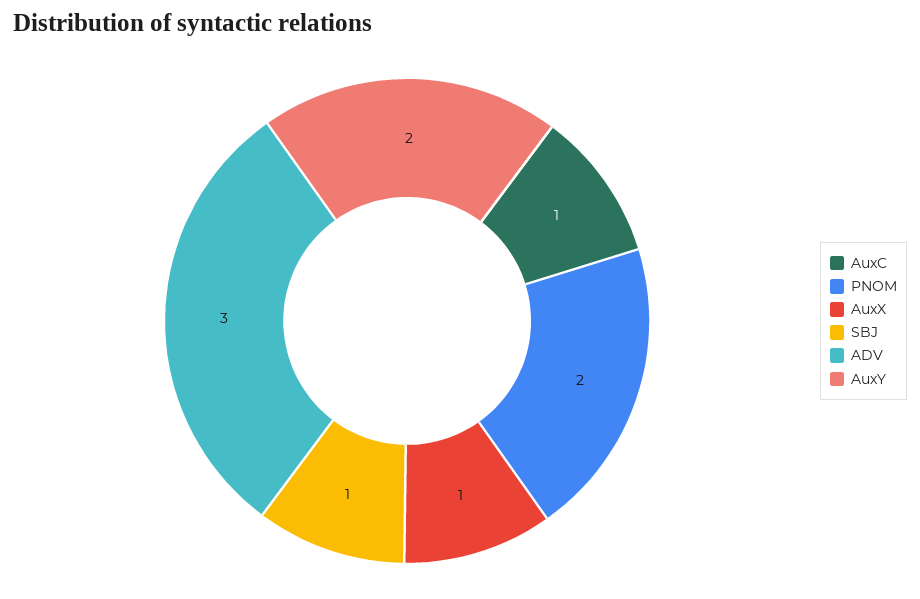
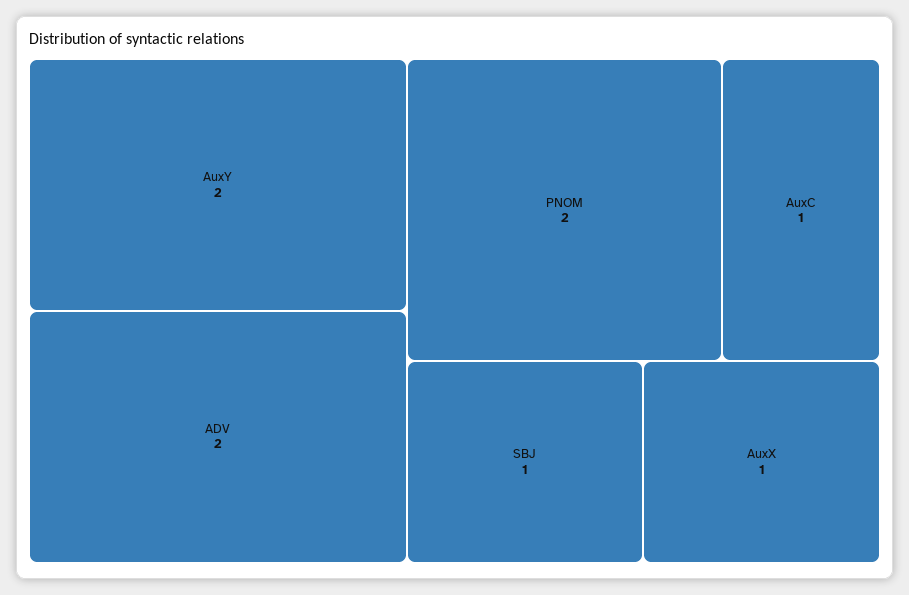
  {
    "AuxC": 1,
    "PNOM": 2,
    "AuxX": 1,
    "SBJ": 1,
-   "ADV": 3,
+   "ADV": 2,
    "AuxY": 2
  }

